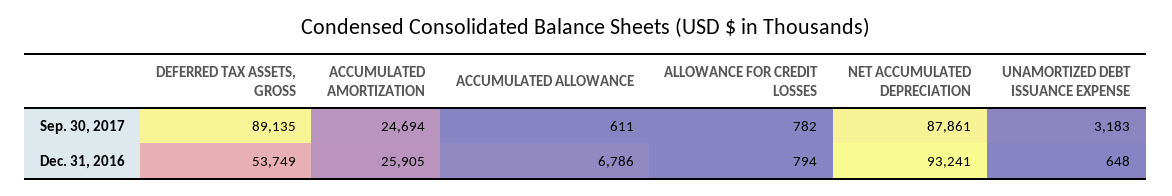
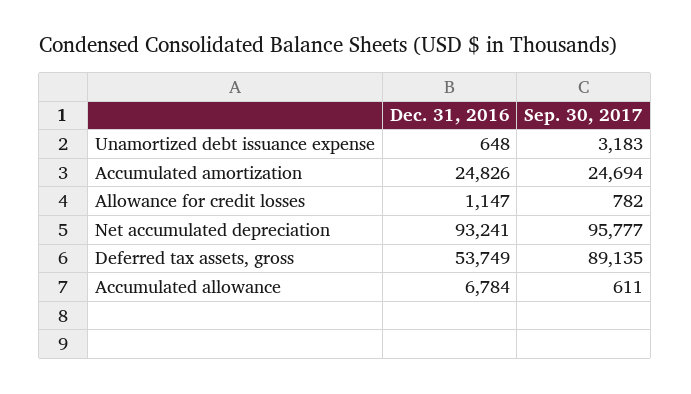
  {
    "DEFERRED TAX ASSETS, GROSS": {
      "Sep. 30, 2017": 89135,
      "Dec. 31, 2016": 53749
    },
    "ACCUMULATED AMORTIZATION": {
      "Sep. 30, 2017": 24694,
-     "Dec. 31, 2016": 25905
+     "Dec. 31, 2016": 24826
    },
    "ACCUMULATED ALLOWANCE": {
      "Sep. 30, 2017": 611,
-     "Dec. 31, 2016": 6786
+     "Dec. 31, 2016": 6784
    },
    "ALLOWANCE FOR CREDIT LOSSES": {
      "Sep. 30, 2017": 782,
-     "Dec. 31, 2016": 794
+     "Dec. 31, 2016": 1147
    },
    "NET ACCUMULATED DEPRECIATION": {
-     "Sep. 30, 2017": 87861,
+     "Sep. 30, 2017": 95777,
      "Dec. 31, 2016": 93241
    },
    "UNAMORTIZED DEBT ISSUANCE EXPENSE": {
      "Sep. 30, 2017": 3183,
      "Dec. 31, 2016": 648
    }
  }

